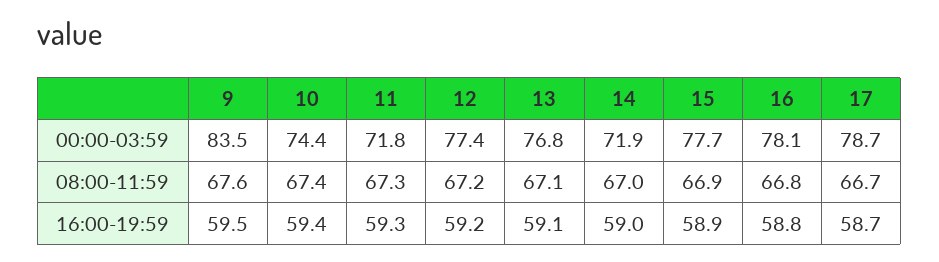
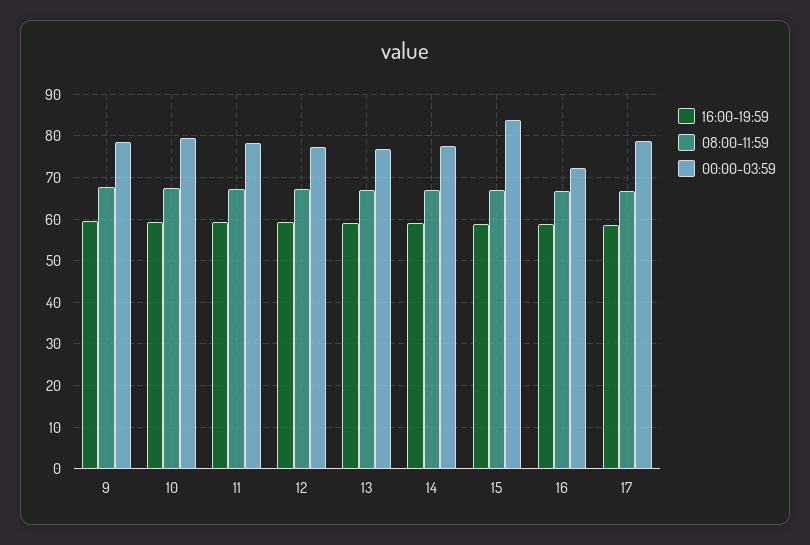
  {
    "00:00-03:59": {
-     "9": 83.5,
+     "9": 78,
-     "10": 74.4,
+     "10": 80,
-     "11": 71.8,
+     "11": 78,
      "12": 77.4,
      "13": 76.8,
-     "14": 71.9,
+     "14": 78,
-     "15": 77.7,
+     "15": 84,
-     "16": 78.1,
+     "16": 72,
      "17": 78.7
    },
    "08:00-11:59": {
      "9": 67.6,
      "10": 67.4,
      "11": 67.3,
      "12": 67.2,
      "13": 67.1,
      "14": 67,
      "15": 66.9,
      "16": 66.8,
      "17": 66.7
    },
    "16:00-19:59": {
      "9": 59.5,
      "10": 59.4,
      "11": 59.3,
      "12": 59.2,
      "13": 59.1,
      "14": 59,
      "15": 58.9,
      "16": 58.8,
      "17": 58.7
    }
  }

